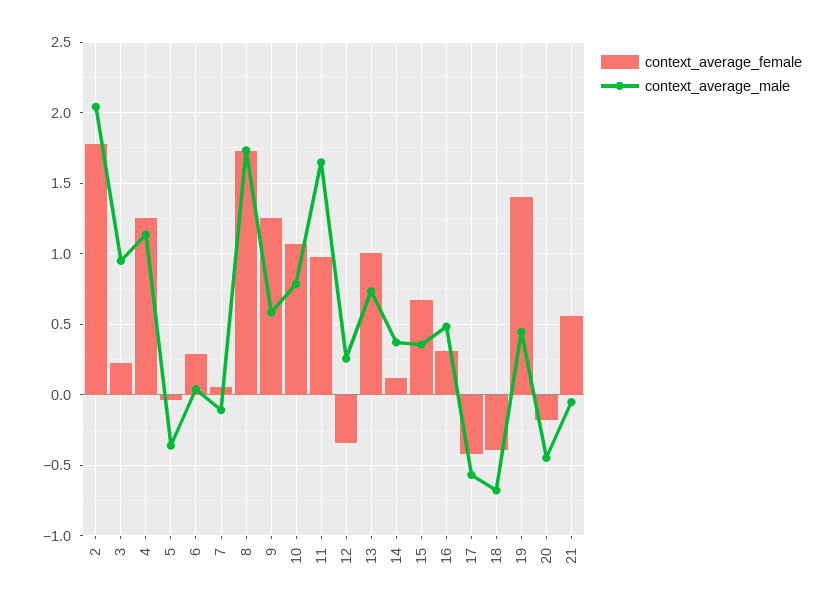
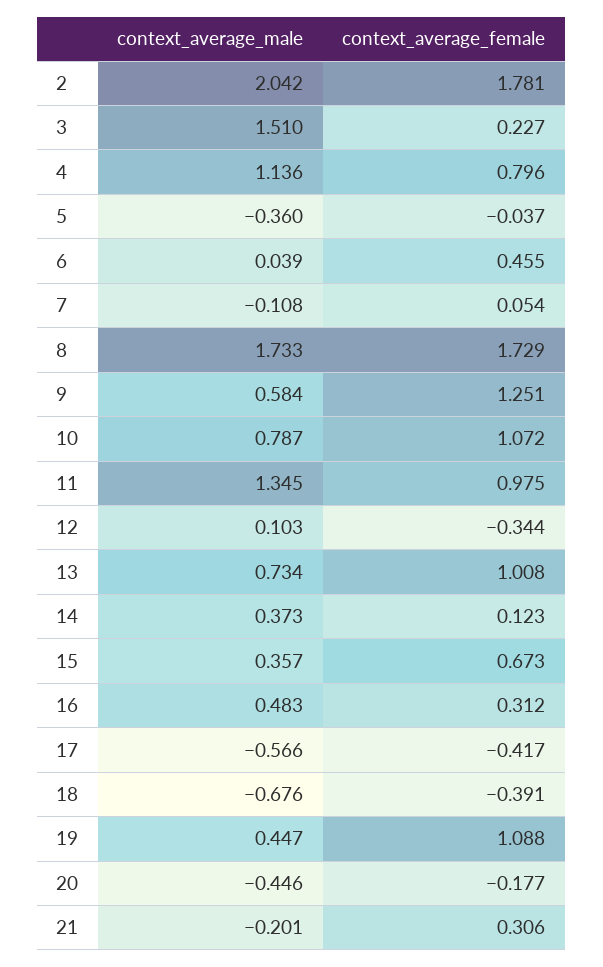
  {
    "context_average_female": {
      "2": 1.781,
      "3": 0.227,
-     "4": 1.25,
+     "4": 0.796,
      "5": -0.037,
-     "6": 0.3,
+     "6": 0.455,
      "7": 0.054,
      "8": 1.729,
      "9": 1.251,
      "10": 1.072,
      "11": 0.975,
      "12": -0.344,
      "13": 1.008,
      "14": 0.123,
      "15": 0.673,
      "16": 0.312,
      "17": -0.417,
      "18": -0.391,
-     "19": 1.4,
+     "19": 1.088,
      "20": -0.177,
-     "21": 0.55
+     "21": 0.306
    },
    "context_average_male": {
      "2": 2.042,
-     "3": 0.95,
+     "3": 1.51,
      "4": 1.136,
      "5": -0.36,
      "6": 0.039,
      "7": -0.108,
      "8": 1.733,
      "9": 0.584,
      "10": 0.787,
-     "11": 1.65,
+     "11": 1.345,
-     "12": 0.25,
+     "12": 0.103,
      "13": 0.734,
      "14": 0.373,
      "15": 0.357,
      "16": 0.483,
      "17": -0.566,
      "18": -0.676,
      "19": 0.447,
      "20": -0.446,
-     "21": -0.05
+     "21": -0.201
    }
  }

